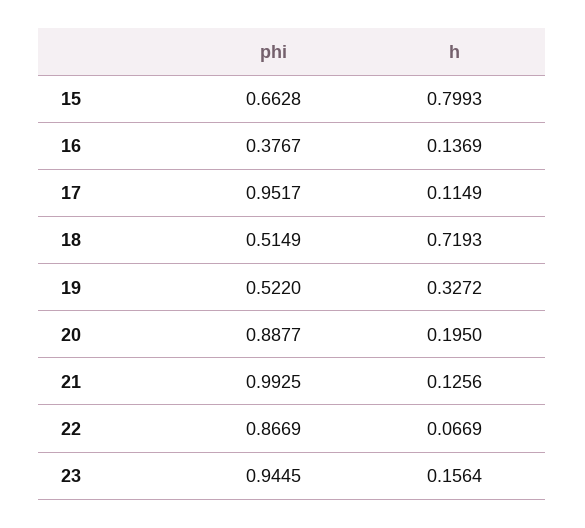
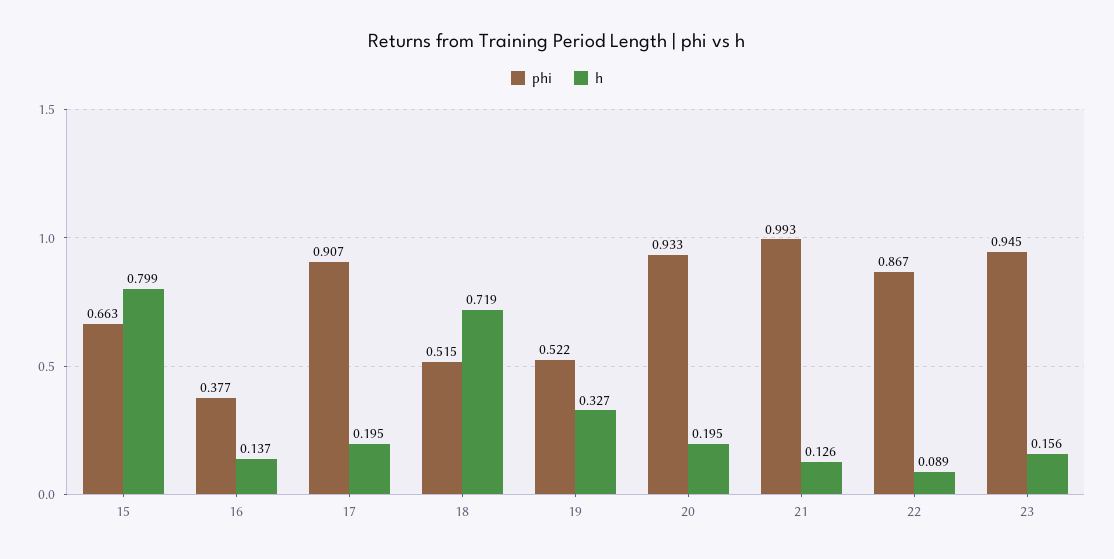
  {
    "phi": {
      "15": 0.6628,
      "16": 0.3767,
-     "17": 0.9517,
+     "17": 0.907,
      "18": 0.5149,
      "19": 0.522,
-     "20": 0.8877,
+     "20": 0.933,
      "21": 0.9925,
      "22": 0.8669,
      "23": 0.9445
    },
    "h": {
      "15": 0.7993,
      "16": 0.1369,
-     "17": 0.1149,
+     "17": 0.195,
      "18": 0.7193,
      "19": 0.3272,
      "20": 0.195,
      "21": 0.1256,
-     "22": 0.0669,
+     "22": 0.089,
      "23": 0.1564
    }
  }

